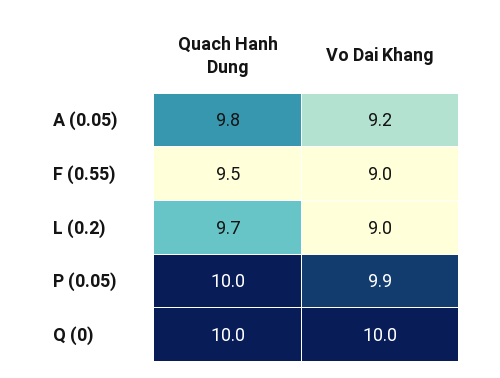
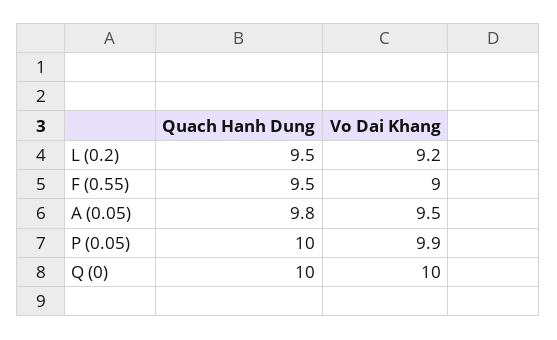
  {
    "Quach Hanh Dung": {
      "A (0.05)": 9.8,
      "F (0.55)": 9.5,
-     "L (0.2)": 9.7,
+     "L (0.2)": 9.5,
      "P (0.05)": 10,
      "Q (0)": 10
    },
    "Vo Dai Khang": {
-     "A (0.05)": 9.2,
+     "A (0.05)": 9.5,
      "F (0.55)": 9,
-     "L (0.2)": 9,
+     "L (0.2)": 9.2,
      "P (0.05)": 9.9,
      "Q (0)": 10
    }
  }

